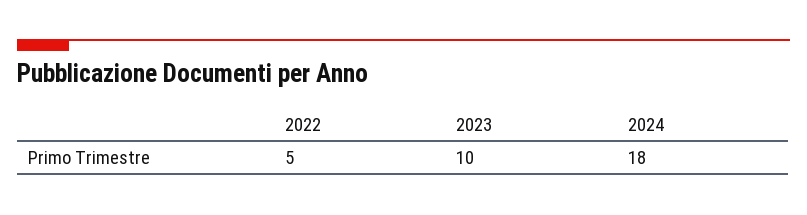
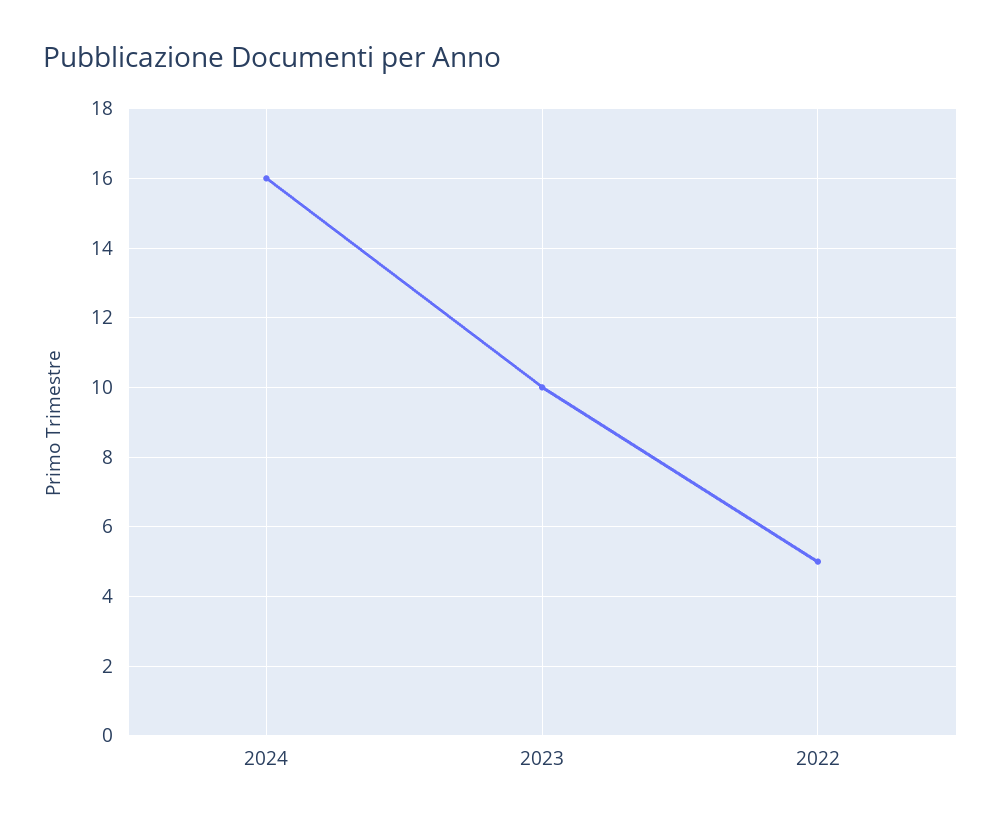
  {
    "2022": 5,
    "2023": 10,
-   "2024": 18
+   "2024": 16
  }

